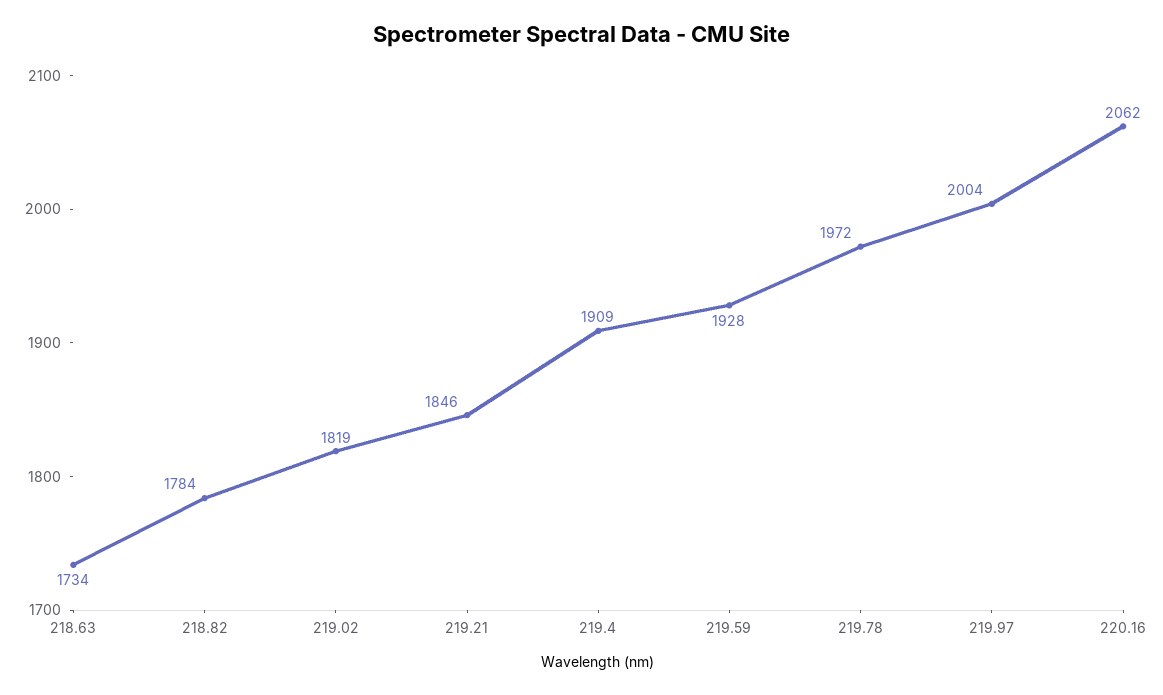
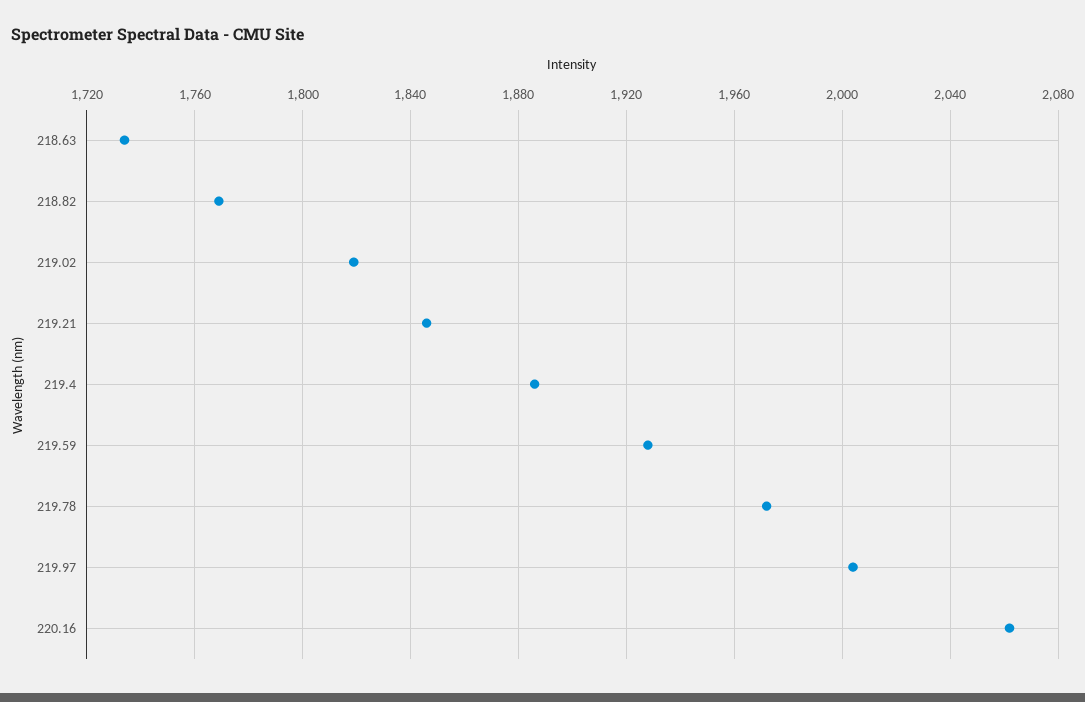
  {
    "218.63": 1734,
-   "218.82": 1784,
+   "218.82": 1770,
    "219.02": 1819,
    "219.21": 1846,
-   "219.4": 1909,
+   "219.4": 1885,
    "219.59": 1928,
    "219.78": 1972,
    "219.97": 2004,
    "220.16": 2062
  }

